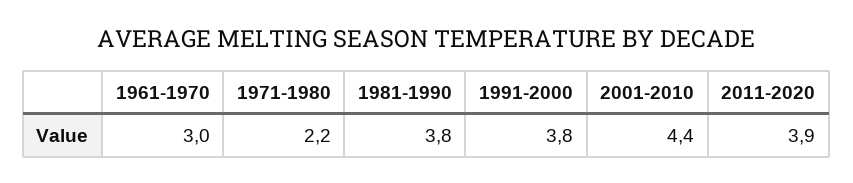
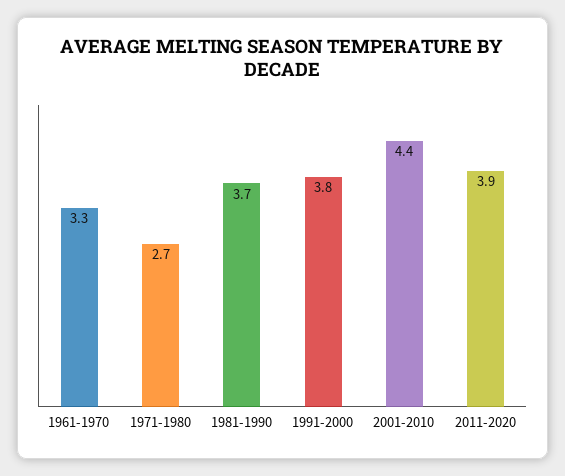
  {
-   "1961-1970": 3,
+   "1961-1970": 3.3,
-   "1971-1980": 2.2,
+   "1971-1980": 2.7,
-   "1981-1990": 3.8,
+   "1981-1990": 3.7,
    "1991-2000": 3.8,
    "2001-2010": 4.4,
    "2011-2020": 3.9
  }

